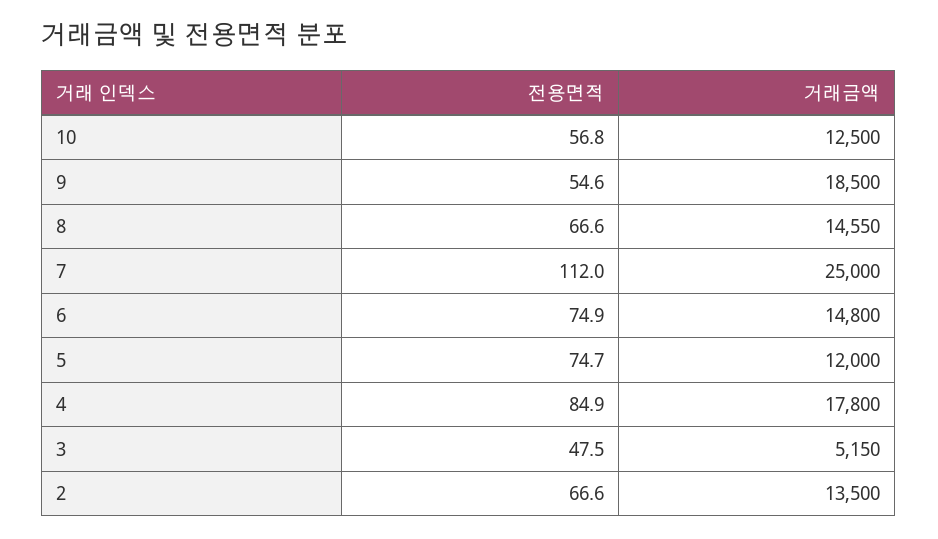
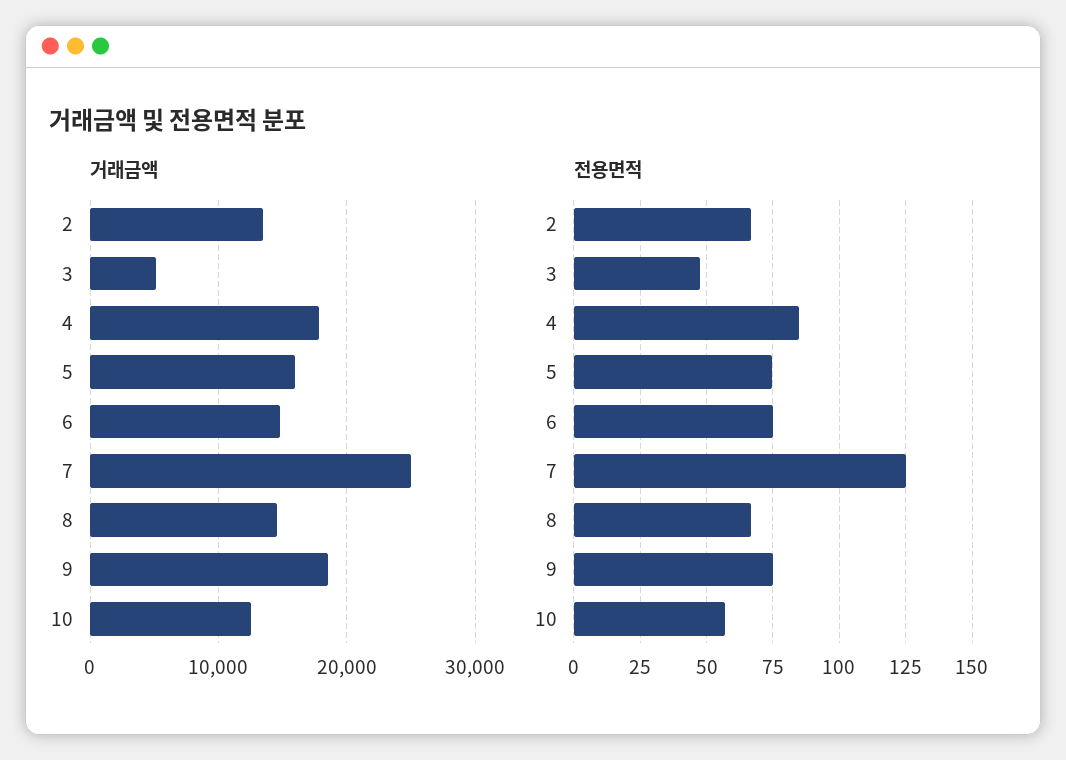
  {
    "전용면적": {
      "10": 56.8,
-     "9": 54.6,
+     "9": 75,
      "8": 66.6,
-     "7": 112,
+     "7": 125,
      "6": 74.9,
      "5": 74.7,
      "4": 84.9,
      "3": 47.5,
      "2": 66.6
    },
    "거래금액": {
      "10": 12500,
      "9": 18500,
      "8": 14550,
      "7": 25000,
      "6": 14800,
-     "5": 12000,
+     "5": 16000,
      "4": 17800,
      "3": 5150,
      "2": 13500
    }
  }

